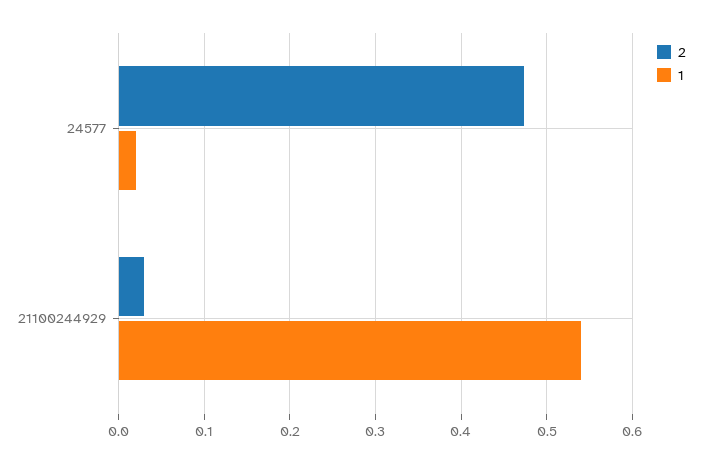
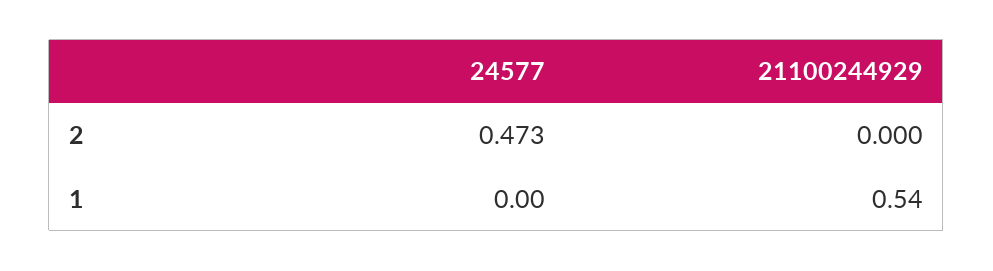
  {
    "2": {
      "24577": 0.473,
-     "21100244929": 0.03
+     "21100244929": 0
    },
    "1": {
-     "24577": 0.02,
+     "24577": 0,
      "21100244929": 0.54
    }
  }

